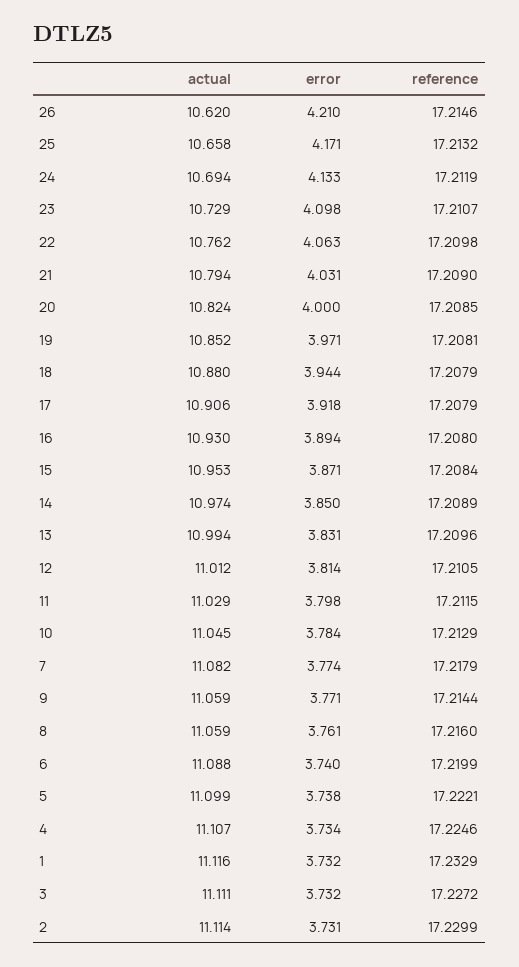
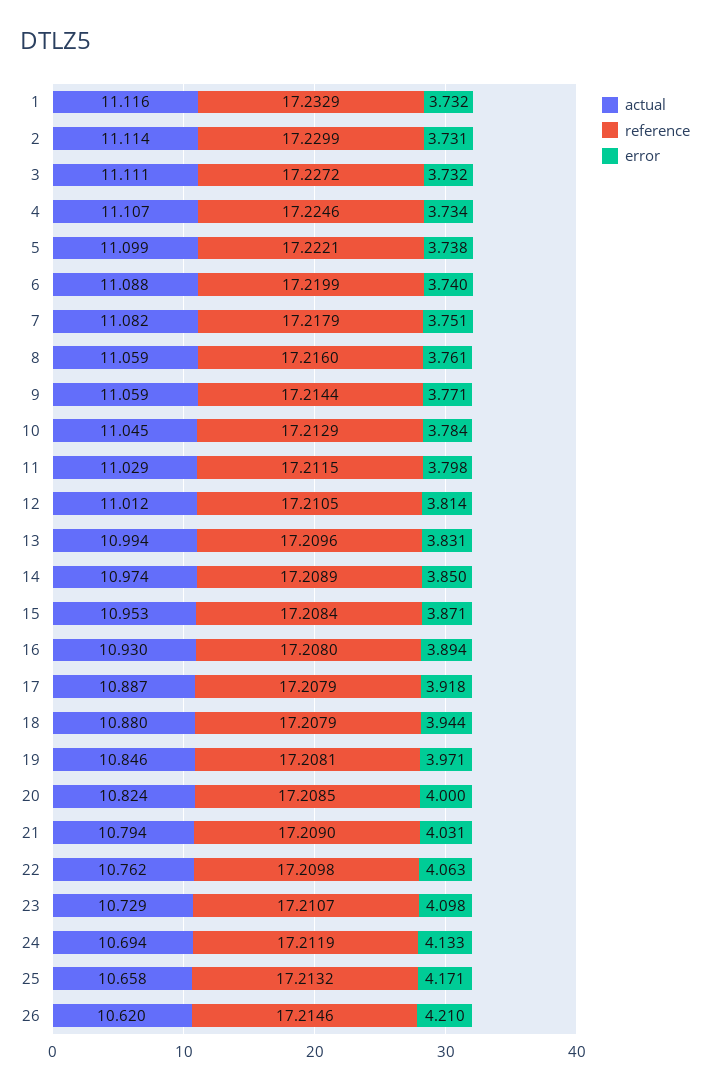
  {
    "actual": {
      "26": 10.62,
      "25": 10.658,
      "24": 10.694,
      "23": 10.729,
      "22": 10.762,
      "21": 10.794,
      "20": 10.824,
-     "19": 10.852,
+     "19": 10.846,
      "18": 10.88,
-     "17": 10.906,
+     "17": 10.887,
      "16": 10.93,
      "15": 10.953,
      "14": 10.974,
      "13": 10.994,
      "12": 11.012,
      "11": 11.029,
      "10": 11.045,
      "7": 11.082,
      "9": 11.059,
      "8": 11.059,
      "6": 11.088,
      "5": 11.099,
      "4": 11.107,
      "1": 11.116,
      "3": 11.111,
      "2": 11.114
    },
    "error": {
      "26": 4.21,
      "25": 4.171,
      "24": 4.133,
      "23": 4.098,
      "22": 4.063,
      "21": 4.031,
      "20": 4,
      "19": 3.971,
      "18": 3.944,
      "17": 3.918,
      "16": 3.894,
      "15": 3.871,
      "14": 3.85,
      "13": 3.831,
      "12": 3.814,
      "11": 3.798,
      "10": 3.784,
-     "7": 3.774,
+     "7": 3.751,
      "9": 3.771,
      "8": 3.761,
      "6": 3.74,
      "5": 3.738,
      "4": 3.734,
      "1": 3.732,
      "3": 3.732,
      "2": 3.731
    },
    "reference": {
      "26": 17.2146,
      "25": 17.2132,
      "24": 17.2119,
      "23": 17.2107,
      "22": 17.2098,
      "21": 17.209,
      "20": 17.2085,
      "19": 17.2081,
      "18": 17.2079,
      "17": 17.2079,
      "16": 17.208,
      "15": 17.2084,
      "14": 17.2089,
      "13": 17.2096,
      "12": 17.2105,
      "11": 17.2115,
      "10": 17.2129,
      "7": 17.2179,
      "9": 17.2144,
      "8": 17.216,
      "6": 17.2199,
      "5": 17.2221,
      "4": 17.2246,
      "1": 17.2329,
      "3": 17.2272,
      "2": 17.2299
    }
  }

